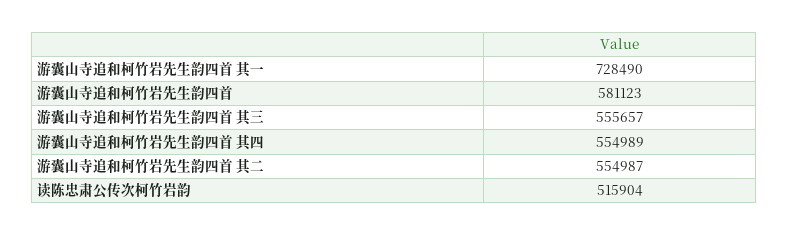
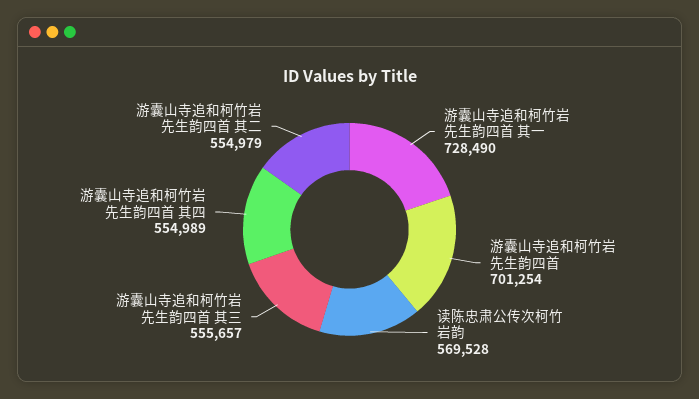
  {
    "游囊山寺追和柯竹岩先生韵四首 其一": 728490,
-   "游囊山寺追和柯竹岩先生韵四首": 581123,
+   "游囊山寺追和柯竹岩先生韵四首": 701254,
    "游囊山寺追和柯竹岩先生韵四首 其三": 555657,
    "游囊山寺追和柯竹岩先生韵四首 其四": 554989,
-   "游囊山寺追和柯竹岩先生韵四首 其二": 554987,
+   "游囊山寺追和柯竹岩先生韵四首 其二": 554979,
-   "读陈忠肃公传次柯竹岩韵": 515904
+   "读陈忠肃公传次柯竹岩韵": 569528
  }

